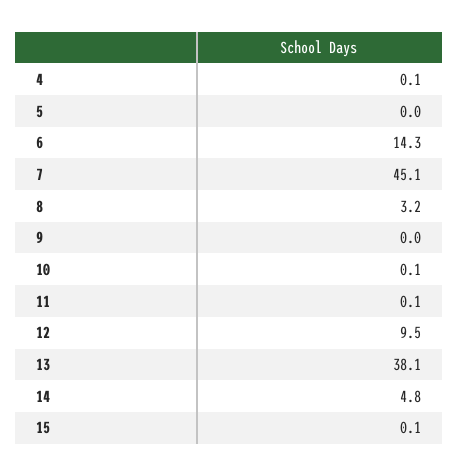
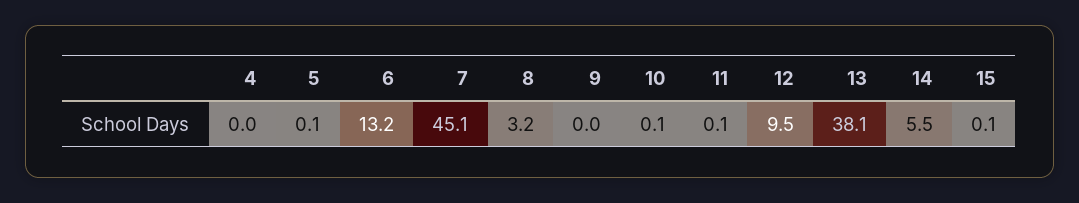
  {
-   "4": 0.1,
+   "4": 0,
-   "5": 0,
+   "5": 0.1,
-   "6": 14.3,
+   "6": 13.2,
    "7": 45.1,
    "8": 3.2,
    "9": 0,
    "10": 0.1,
    "11": 0.1,
    "12": 9.5,
    "13": 38.1,
-   "14": 4.8,
+   "14": 5.5,
    "15": 0.1
  }

